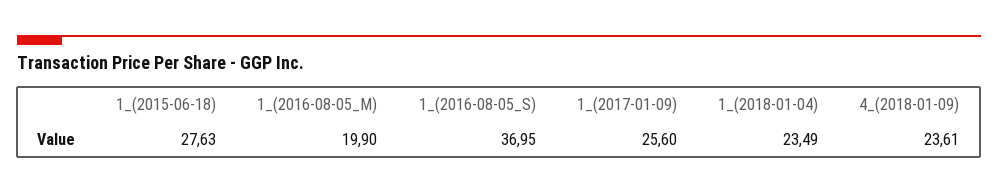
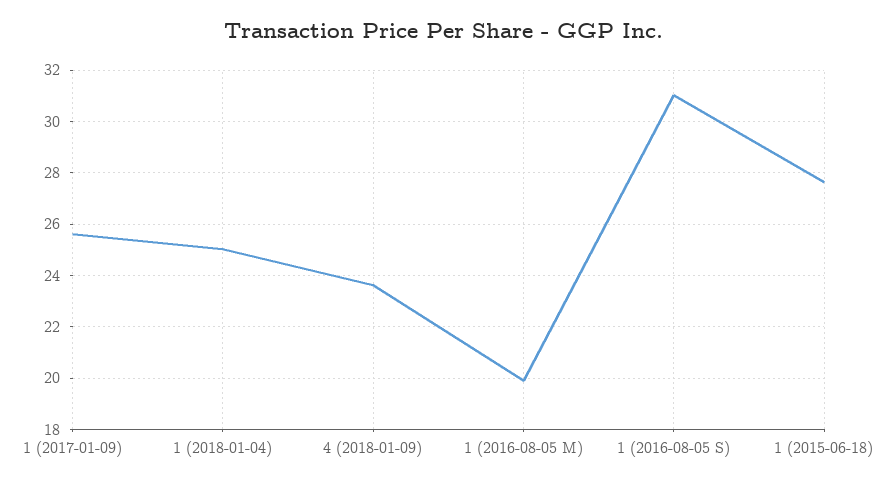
  {
    "1_(2015-06-18)": 27.63,
    "1_(2016-08-05_M)": 19.9,
-   "1_(2016-08-05_S)": 36.95,
+   "1_(2016-08-05_S)": 31,
    "1_(2017-01-09)": 25.6,
-   "1_(2018-01-04)": 23.49,
+   "1_(2018-01-04)": 25,
    "4_(2018-01-09)": 23.61
  }

